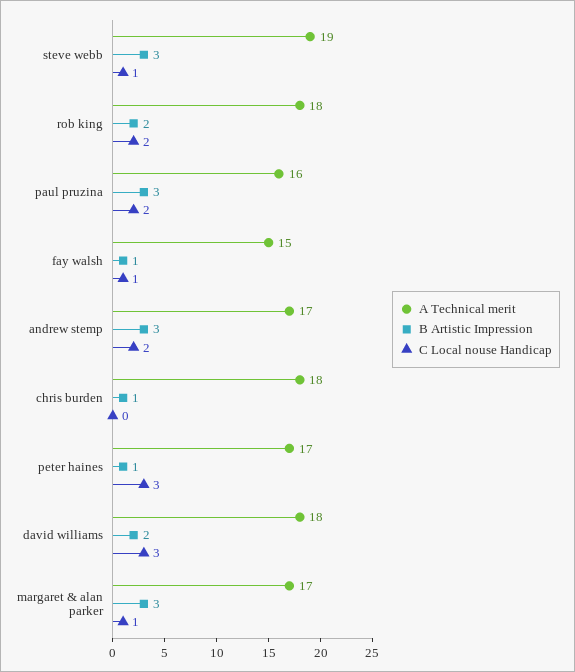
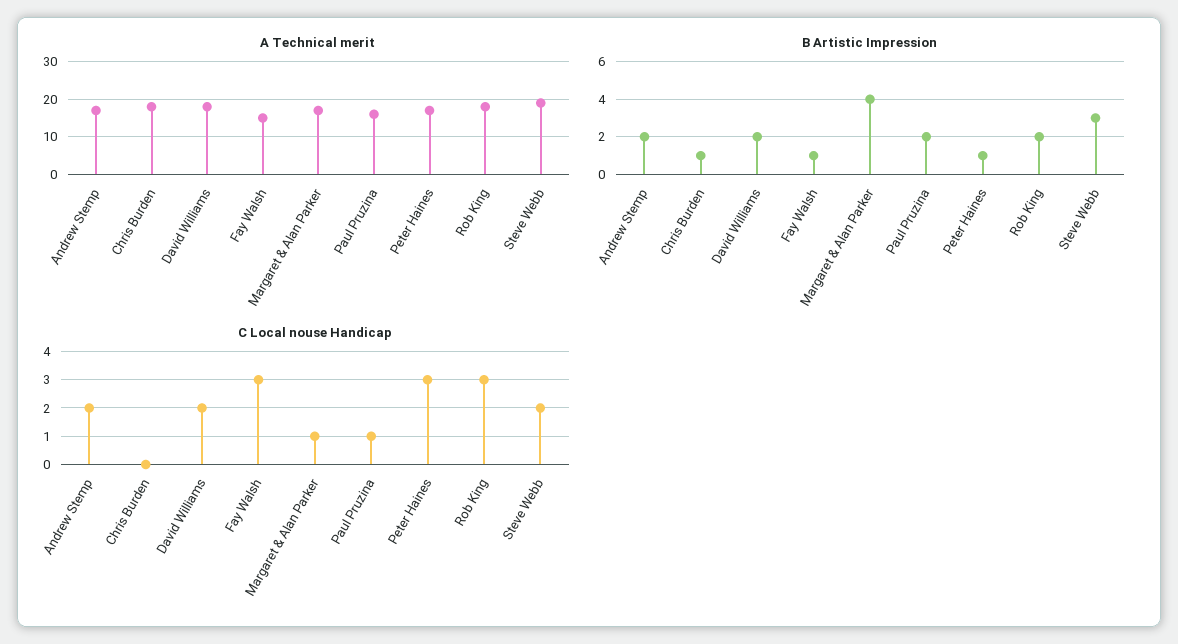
  {
    "A Technical merit": {
      "steve webb": 19,
      "rob king": 18,
      "paul pruzina": 16,
      "fay walsh": 15,
      "andrew stemp": 17,
      "chris burden": 18,
      "peter haines": 17,
      "david williams": 18,
      "margaret & alan parker": 17
    },
    "B Artistic Impression": {
      "steve webb": 3,
      "rob king": 2,
-     "paul pruzina": 3,
+     "paul pruzina": 2,
      "fay walsh": 1,
-     "andrew stemp": 3,
+     "andrew stemp": 2,
      "chris burden": 1,
      "peter haines": 1,
      "david williams": 2,
-     "margaret & alan parker": 3
+     "margaret & alan parker": 4
    },
    "C Local nouse Handicap": {
-     "steve webb": 1,
+     "steve webb": 2,
-     "rob king": 2,
+     "rob king": 3,
-     "paul pruzina": 2,
+     "paul pruzina": 1,
-     "fay walsh": 1,
+     "fay walsh": 3,
      "andrew stemp": 2,
      "chris burden": 0,
      "peter haines": 3,
-     "david williams": 3,
+     "david williams": 2,
      "margaret & alan parker": 1
    }
  }

